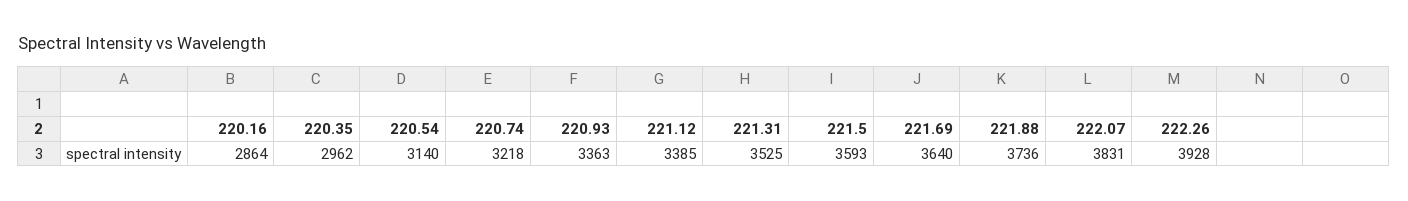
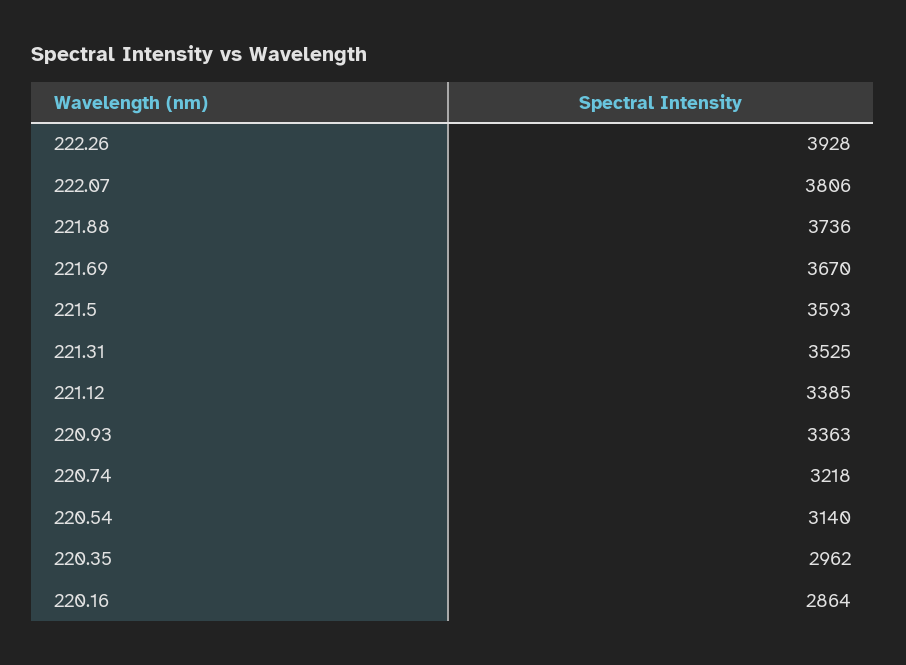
  {
    "220.16": 2864,
    "220.35": 2962,
    "220.54": 3140,
    "220.74": 3218,
    "220.93": 3363,
    "221.12": 3385,
    "221.31": 3525,
    "221.5": 3593,
-   "221.69": 3640,
+   "221.69": 3670,
    "221.88": 3736,
-   "222.07": 3831,
+   "222.07": 3806,
    "222.26": 3928
  }

